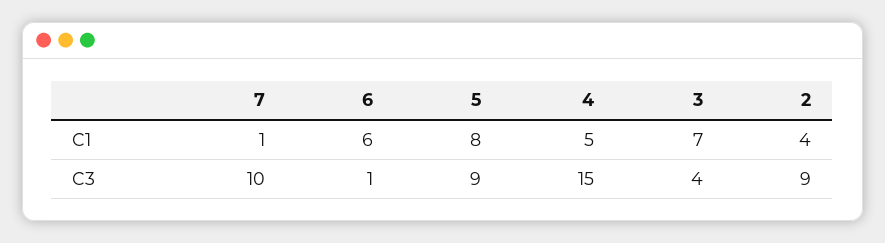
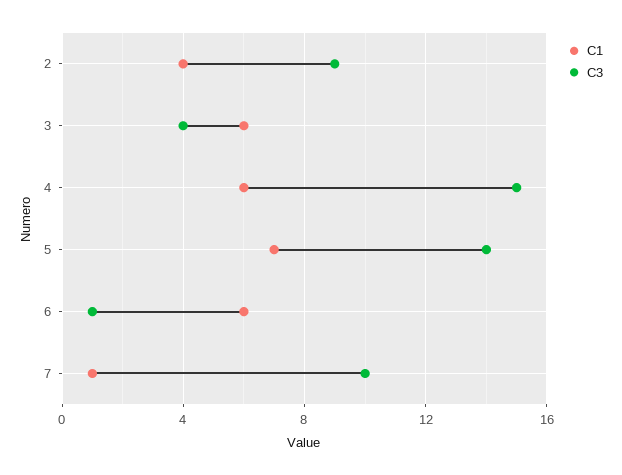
  {
    "C1": {
      "7": 1,
      "6": 6,
-     "5": 8,
+     "5": 7,
-     "4": 5,
+     "4": 6,
-     "3": 7,
+     "3": 6,
      "2": 4
    },
    "C3": {
      "7": 10,
      "6": 1,
-     "5": 9,
+     "5": 14,
      "4": 15,
      "3": 4,
      "2": 9
    }
  }

